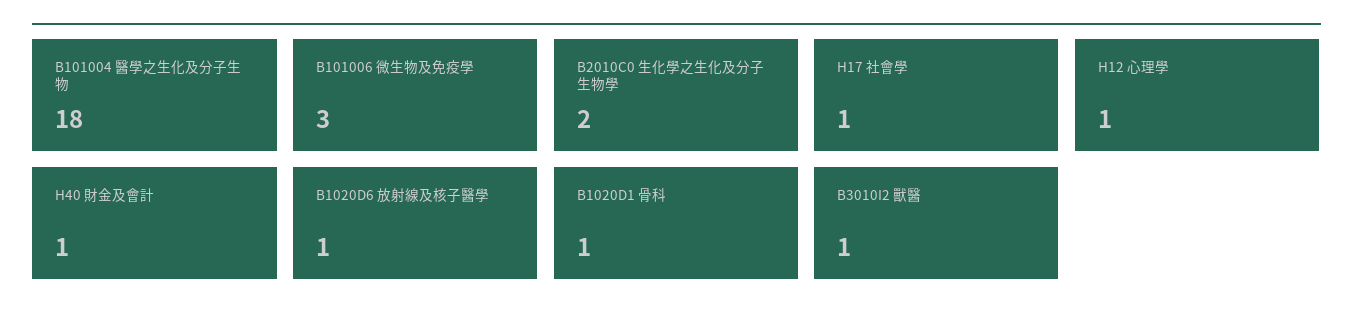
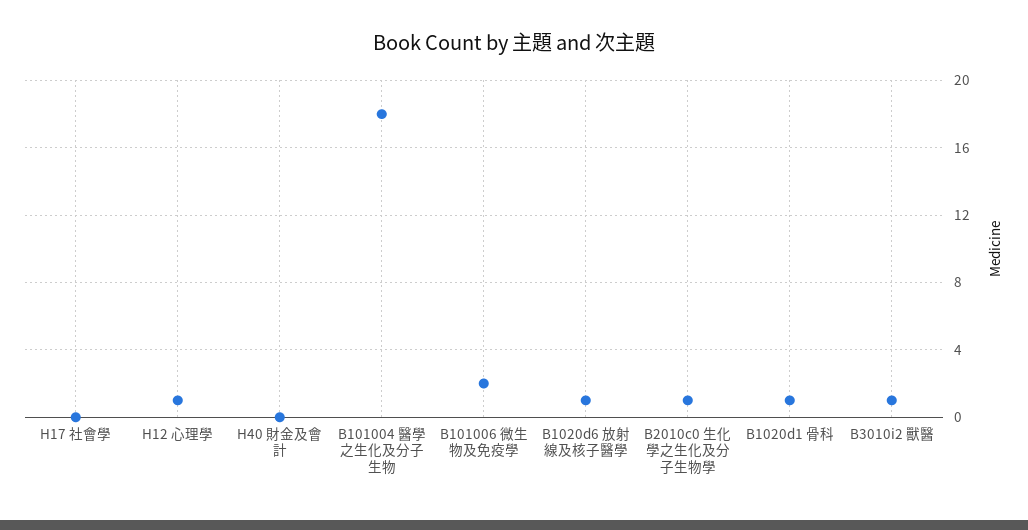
  {
    "B101004 醫學之生化及分子生物": 18,
-   "B101006 微生物及免疫學": 3,
+   "B101006 微生物及免疫學": 2,
-   "B2010C0 生化學之生化及分子生物學": 2,
+   "B2010C0 生化學之生化及分子生物學": 1,
-   "H17 社會學": 1,
+   "H17 社會學": 0,
    "H12 心理學": 1,
-   "H40 財金及會計": 1,
+   "H40 財金及會計": 0,
    "B1020D6 放射線及核子醫學": 1,
    "B1020D1 骨科": 1,
    "B3010I2 獸醫": 1
  }

